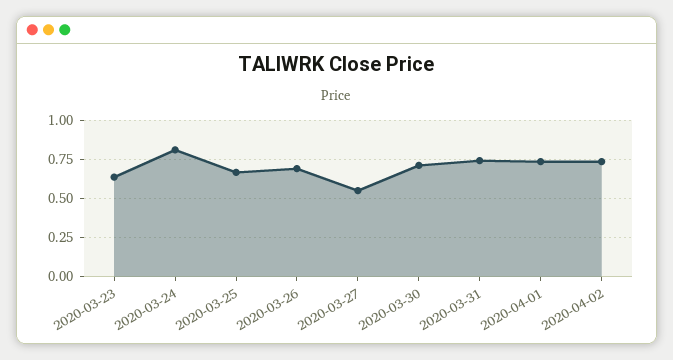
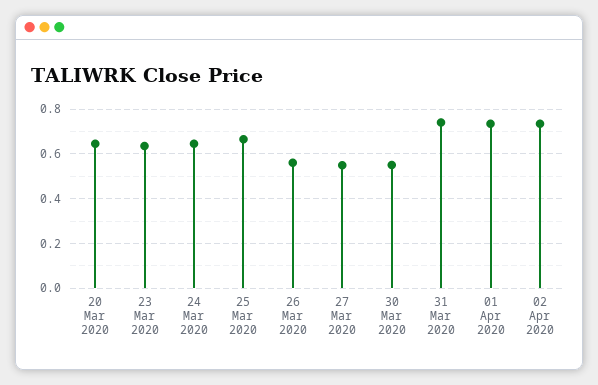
  {
    "2020-03-23": 0.65,
-   "2020-03-24": 0.8,
+   "2020-03-24": 0.65,
    "2020-03-25": 0.65,
-   "2020-03-26": 0.7,
+   "2020-03-26": 0.55,
    "2020-03-27": 0.55,
-   "2020-03-30": 0.7,
+   "2020-03-30": 0.55,
    "2020-03-31": 0.75,
    "2020-04-01": 0.75,
-   "2020-04-02": 0.75
+   "2020-04-02": 0.75,
+   "20 Mar 2020": 0.65
  }

